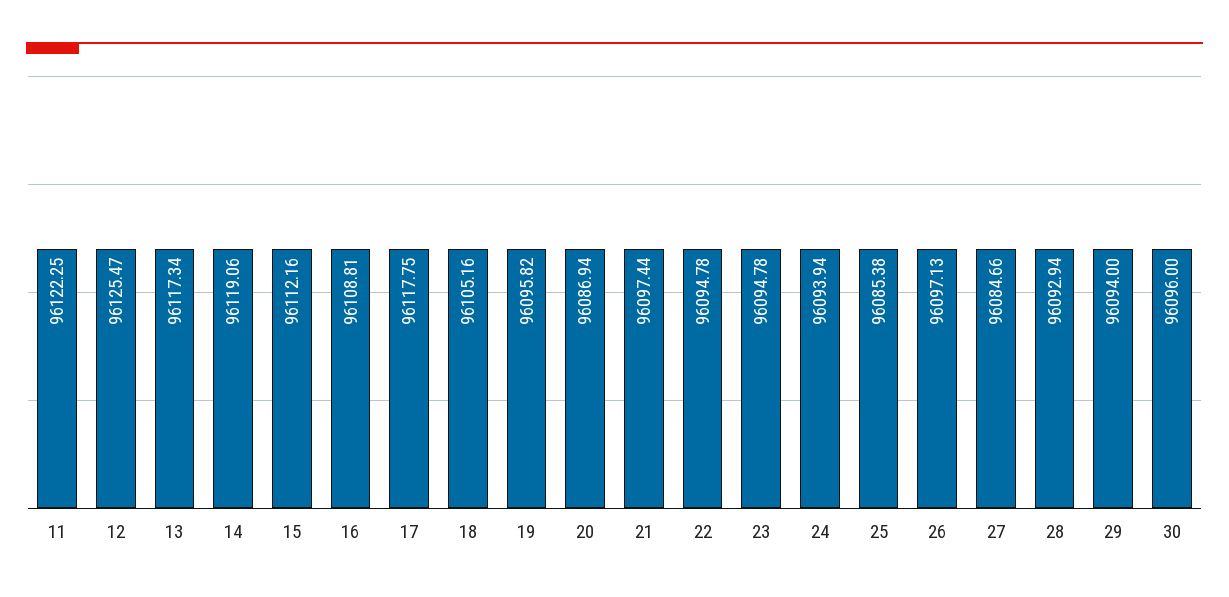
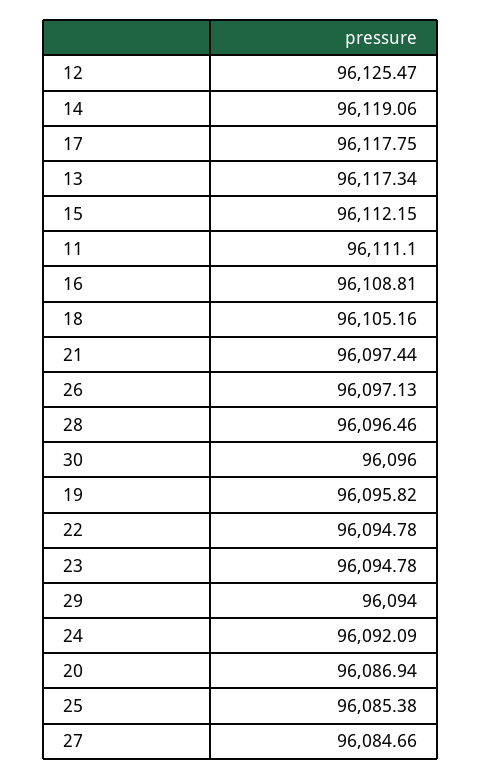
  {
-   "11": 96122.25,
+   "11": 96111.1,
    "12": 96125.47,
    "13": 96117.34,
    "14": 96119.06,
-   "15": 96112.16,
+   "15": 96112.15,
    "16": 96108.81,
    "17": 96117.75,
    "18": 96105.16,
    "19": 96095.82,
    "20": 96086.94,
    "21": 96097.44,
    "22": 96094.78,
    "23": 96094.78,
-   "24": 96093.94,
+   "24": 96092.09,
    "25": 96085.38,
    "26": 96097.13,
    "27": 96084.66,
-   "28": 96092.94,
+   "28": 96096.46,
    "29": 96094,
    "30": 96096
  }

